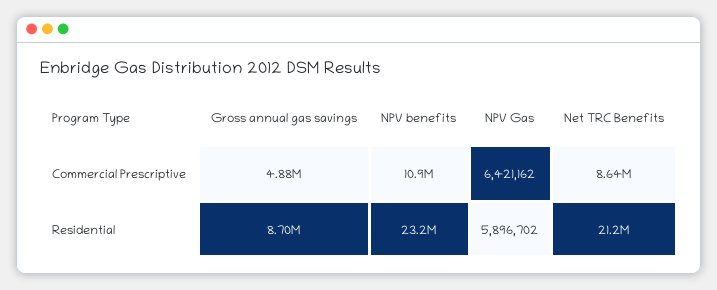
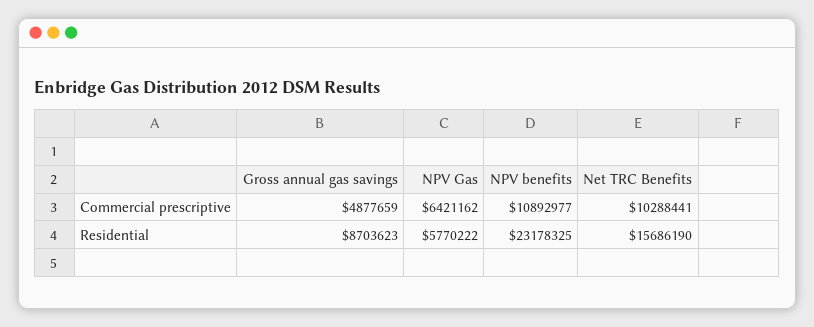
  {
    "Gross annual gas savings": {
      "Commercial Prescriptive": 4877659,
      "Residential": 8703623
    },
    "NPV benefits": {
      "Commercial Prescriptive": 10892977,
      "Residential": 23178325
    },
    "NPV Gas": {
      "Commercial Prescriptive": 6421162,
-     "Residential": 5896702
+     "Residential": 5770222
    },
    "Net TRC Benefits": {
-     "Commercial Prescriptive": 8640000,
+     "Commercial Prescriptive": 10288441,
-     "Residential": 21200000
+     "Residential": 15686190
    }
  }

